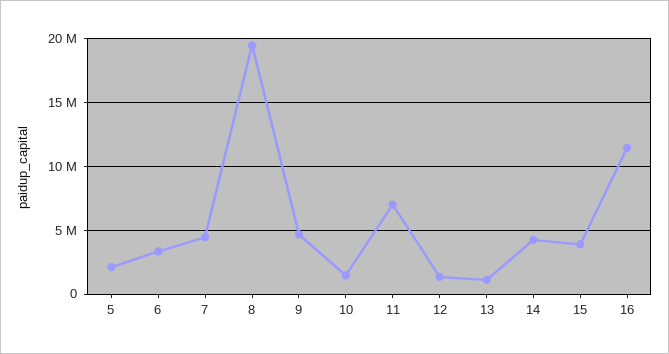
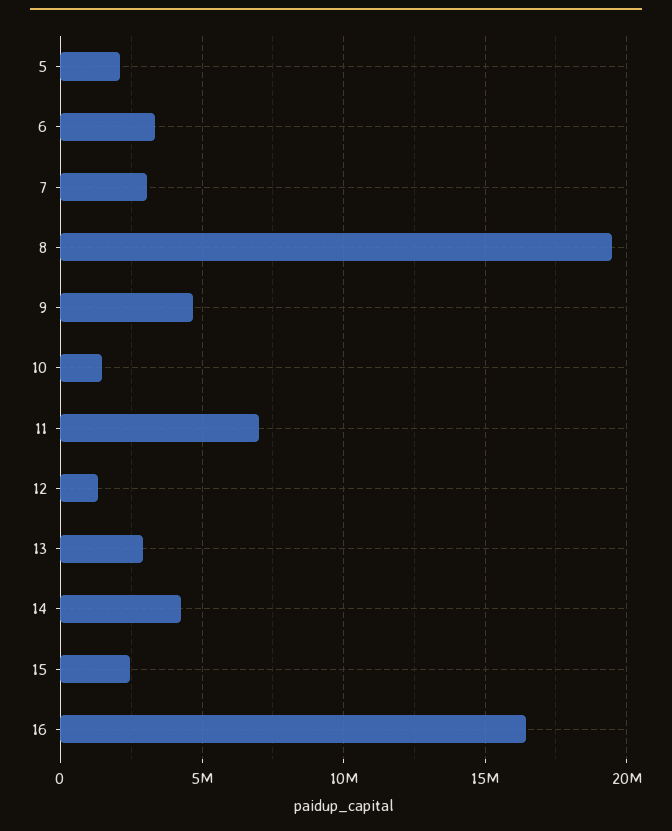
  {
    "5": 2000000,
    "6": 3500000,
-   "7": 4500000,
+   "7": 3000000,
    "8": 19500000,
    "9": 4500000,
    "10": 1500000,
    "11": 7000000,
    "12": 1500000,
-   "13": 1000000,
+   "13": 3000000,
    "14": 4000000,
-   "15": 4000000,
+   "15": 2500000,
-   "16": 11500000
+   "16": 16500000
  }

